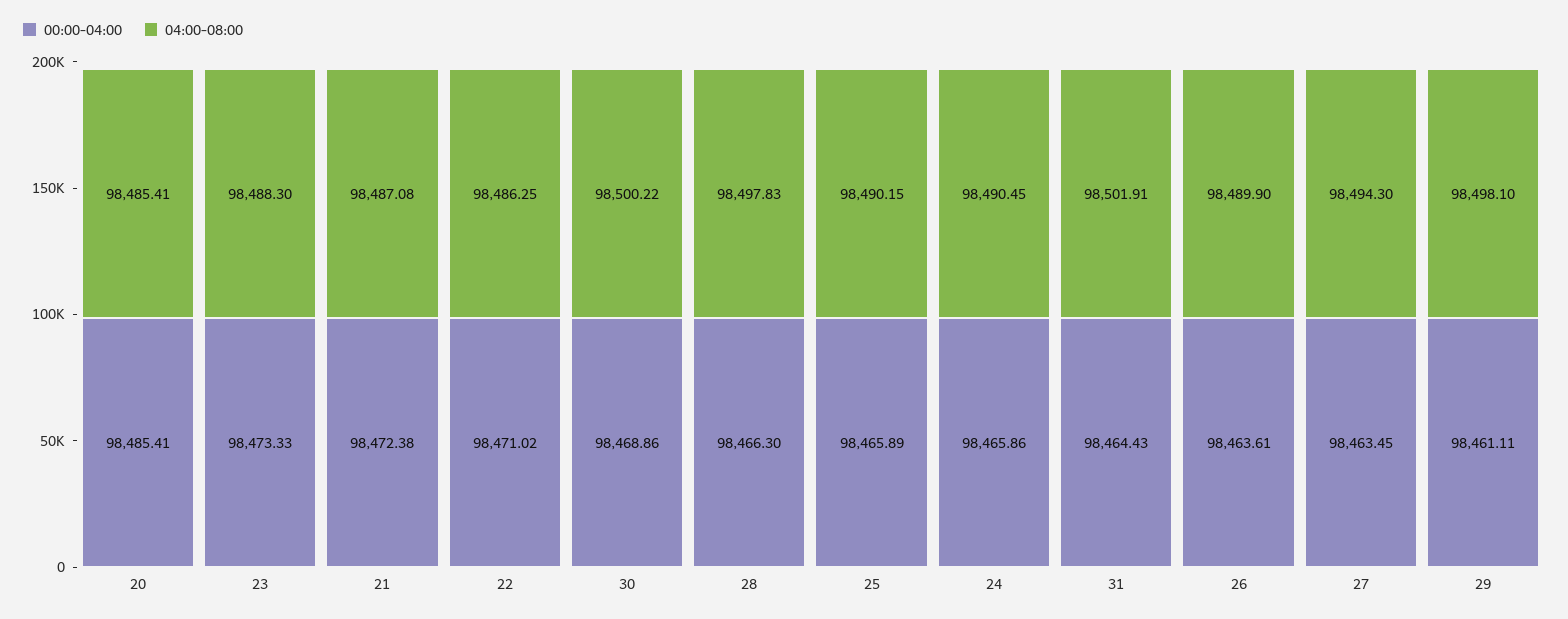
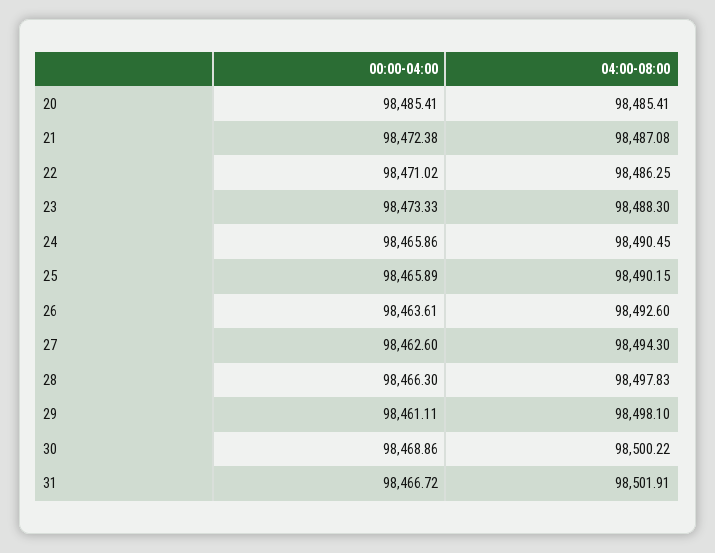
  {
    "00:00-04:00": {
      "20": 98485.41,
      "23": 98473.33,
      "21": 98472.38,
      "22": 98471.02,
      "30": 98468.86,
      "28": 98466.3,
      "25": 98465.89,
      "24": 98465.86,
-     "31": 98464.43,
+     "31": 98466.72,
      "26": 98463.61,
-     "27": 98463.45,
+     "27": 98462.6,
      "29": 98461.11
    },
    "04:00-08:00": {
      "20": 98485.41,
      "23": 98488.3,
      "21": 98487.08,
      "22": 98486.25,
      "30": 98500.22,
      "28": 98497.83,
      "25": 98490.15,
      "24": 98490.45,
      "31": 98501.91,
-     "26": 98489.9,
+     "26": 98492.6,
      "27": 98494.3,
      "29": 98498.1
    }
  }

